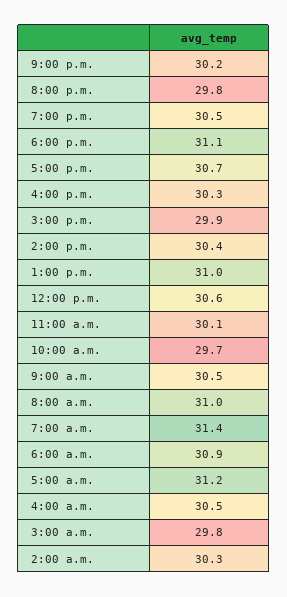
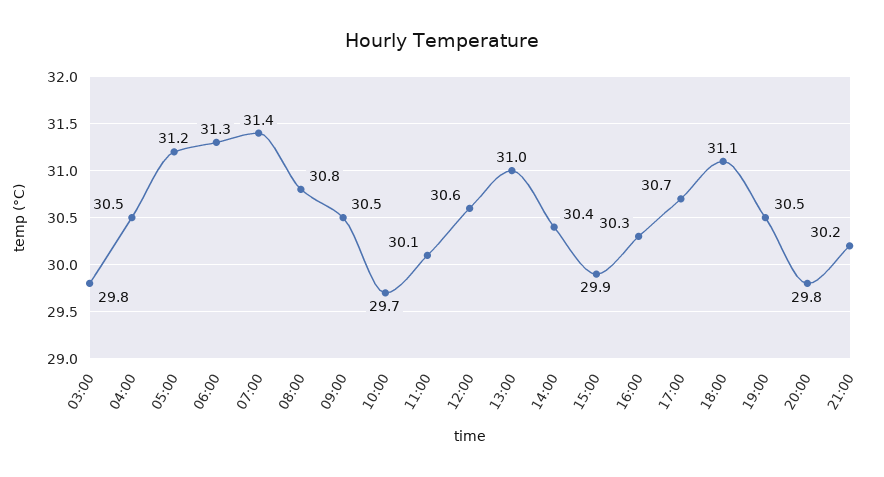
  {
    "9:00 p.m.": 30.2,
    "8:00 p.m.": 29.8,
    "7:00 p.m.": 30.5,
    "6:00 p.m.": 31.1,
    "5:00 p.m.": 30.7,
    "4:00 p.m.": 30.3,
    "3:00 p.m.": 29.9,
    "2:00 p.m.": 30.4,
    "1:00 p.m.": 31,
    "12:00 p.m.": 30.6,
    "11:00 a.m.": 30.1,
    "10:00 a.m.": 29.7,
    "9:00 a.m.": 30.5,
-   "8:00 a.m.": 31,
+   "8:00 a.m.": 30.8,
    "7:00 a.m.": 31.4,
-   "6:00 a.m.": 30.9,
+   "6:00 a.m.": 31.3,
    "5:00 a.m.": 31.2,
    "4:00 a.m.": 30.5,
-   "3:00 a.m.": 29.8,
+   "3:00 a.m.": 29.8
-   "2:00 a.m.": 30.3
  }

